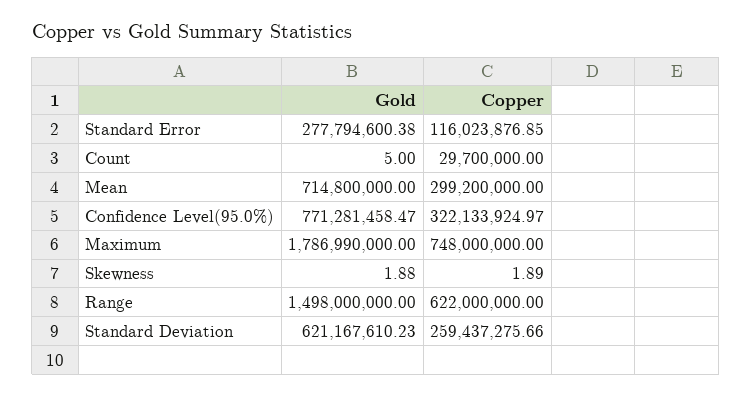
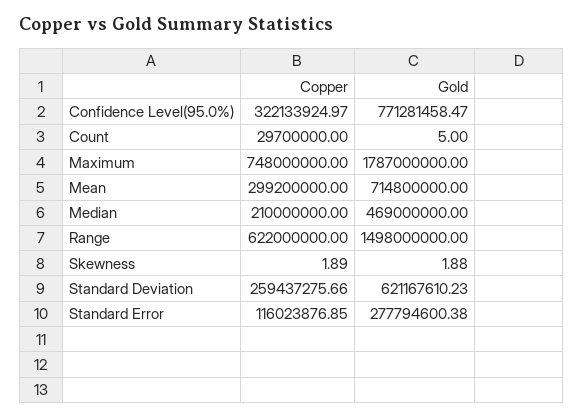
  {
    "Gold": {
      "Standard Error": 277794600.38,
      "Count": 5,
      "Mean": 714800000,
      "Confidence Level(95.0%)": 771281458.47,
-     "Maximum": 1786990000,
+     "Maximum": 1787000000,
      "Skewness": 1.88,
      "Range": 1498000000,
-     "Standard Deviation": 621167610.23
+     "Standard Deviation": 621167610.23,
+     "Median": 469000000
    },
    "Copper": {
      "Standard Error": 116023876.85,
      "Count": 29700000,
      "Mean": 299200000,
      "Confidence Level(95.0%)": 322133924.97,
      "Maximum": 748000000,
      "Skewness": 1.89,
      "Range": 622000000,
-     "Standard Deviation": 259437275.66
+     "Standard Deviation": 259437275.66,
+     "Median": 210000000
    }
  }

